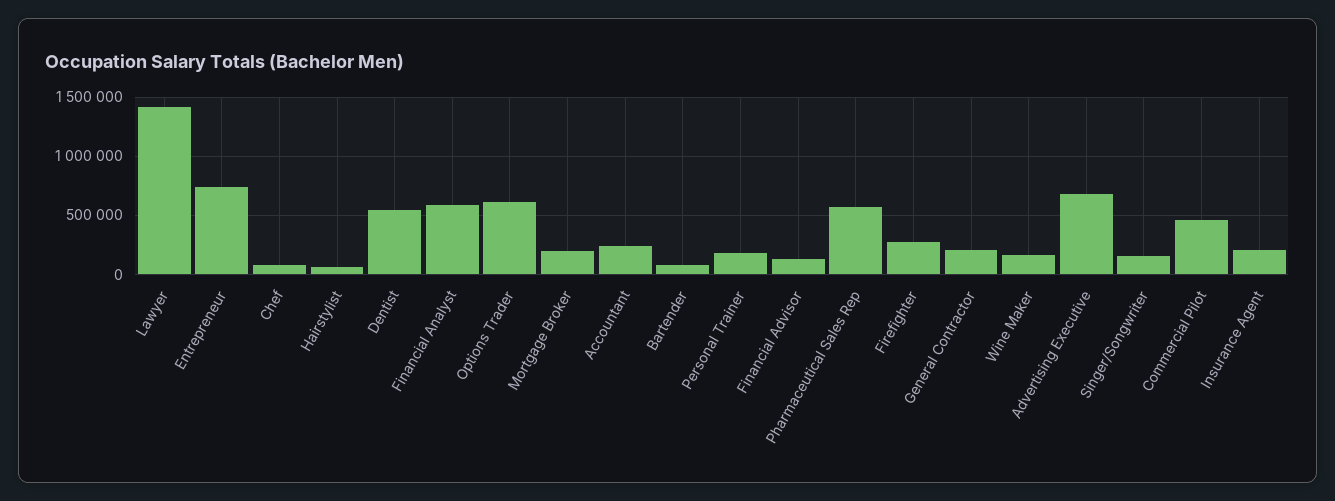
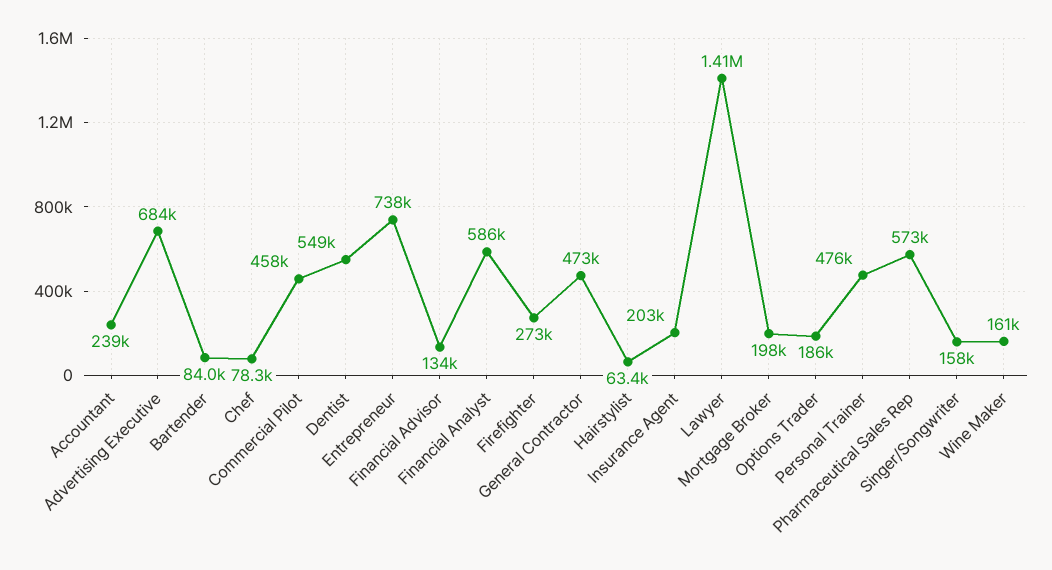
  {
    "Lawyer": 1410000,
    "Entrepreneur": 738000,
    "Chef": 78300,
    "Hairstylist": 63400,
    "Dentist": 549000,
    "Financial Analyst": 586000,
-   "Options Trader": 600000,
+   "Options Trader": 186000,
    "Mortgage Broker": 198000,
    "Accountant": 239000,
    "Bartender": 84000,
-   "Personal Trainer": 200000,
+   "Personal Trainer": 476000,
    "Financial Advisor": 134000,
    "Pharmaceutical Sales Rep": 573000,
    "Firefighter": 273000,
-   "General Contractor": 200000,
+   "General Contractor": 473000,
    "Wine Maker": 161000,
    "Advertising Executive": 684000,
    "Singer/Songwriter": 158000,
    "Commercial Pilot": 458000,
    "Insurance Agent": 203000
  }

